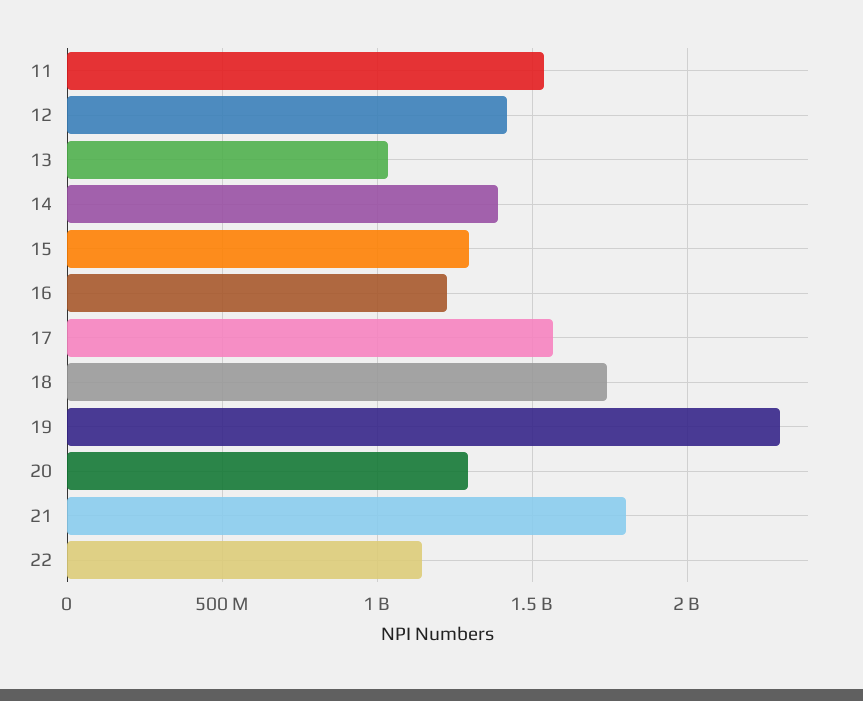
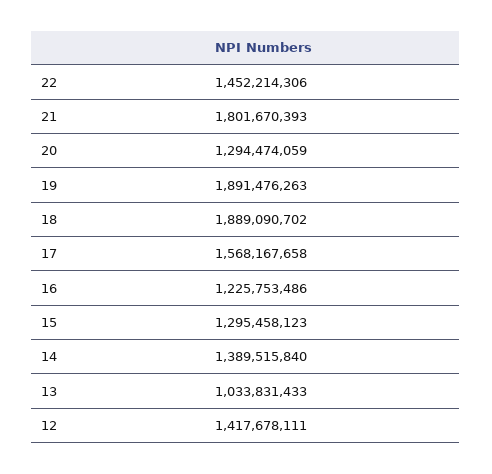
  {
-   "11": 1550000000,
    "12": 1417678111,
    "13": 1033831433,
    "14": 1389515840,
    "15": 1295458123,
    "16": 1225753486,
    "17": 1568167658,
-   "18": 1750000000,
+   "18": 1889090702,
-   "19": 2300000000,
+   "19": 1891476263,
    "20": 1294474059,
    "21": 1801670393,
-   "22": 1150000000
+   "22": 1452214306
  }

